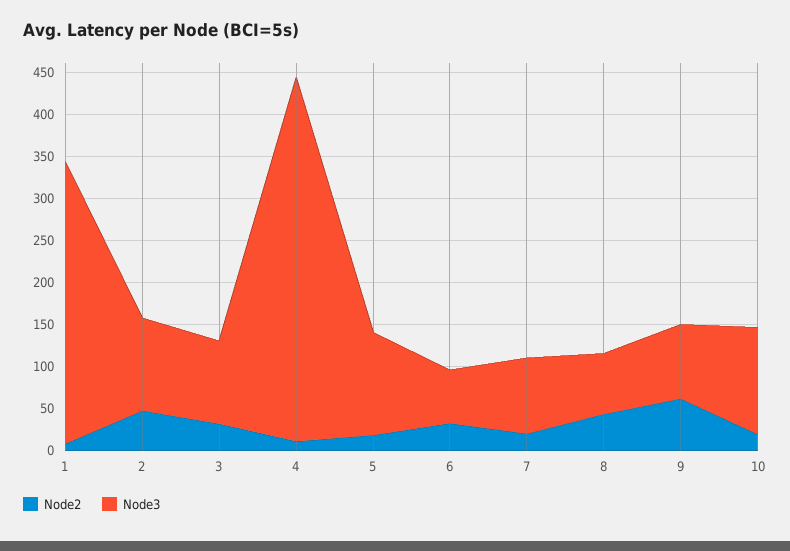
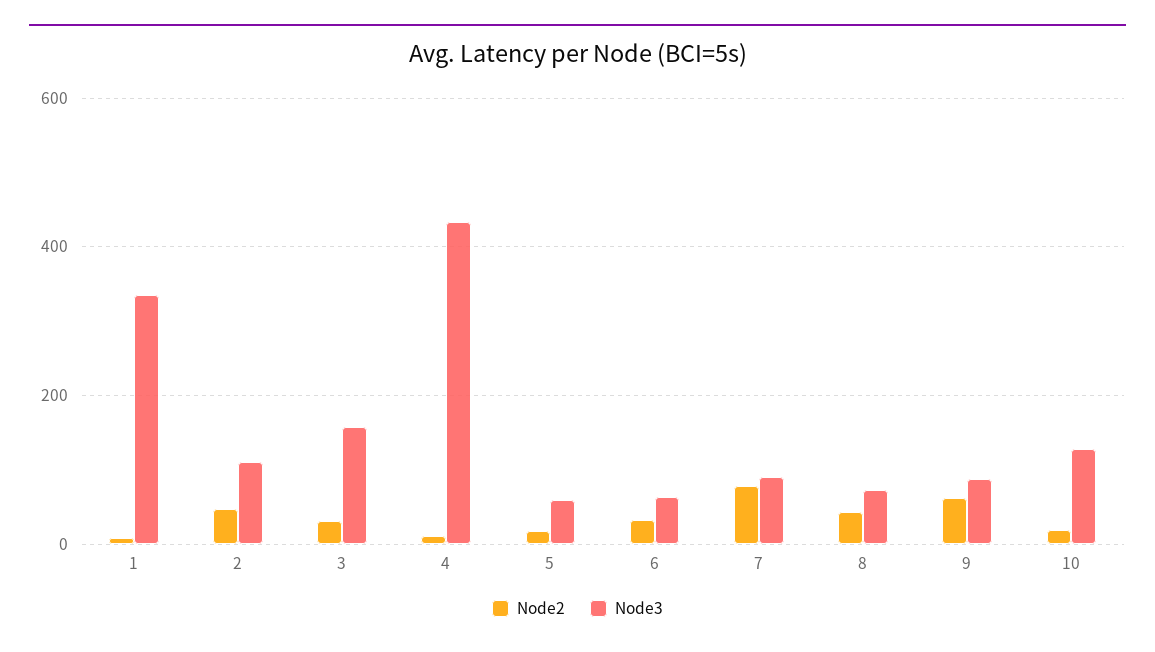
  {
    "Node2": {
      "1": 10,
      "2": 50,
      "3": 30,
      "4": 10,
      "5": 20,
      "6": 30,
-     "7": 20,
+     "7": 80,
      "8": 40,
      "9": 60,
      "10": 20
    },
    "Node3": {
      "1": 340,
      "2": 110,
-     "3": 100,
+     "3": 160,
      "4": 430,
-     "5": 120,
+     "5": 60,
      "6": 60,
      "7": 90,
      "8": 70,
      "9": 90,
      "10": 130
    }
  }

